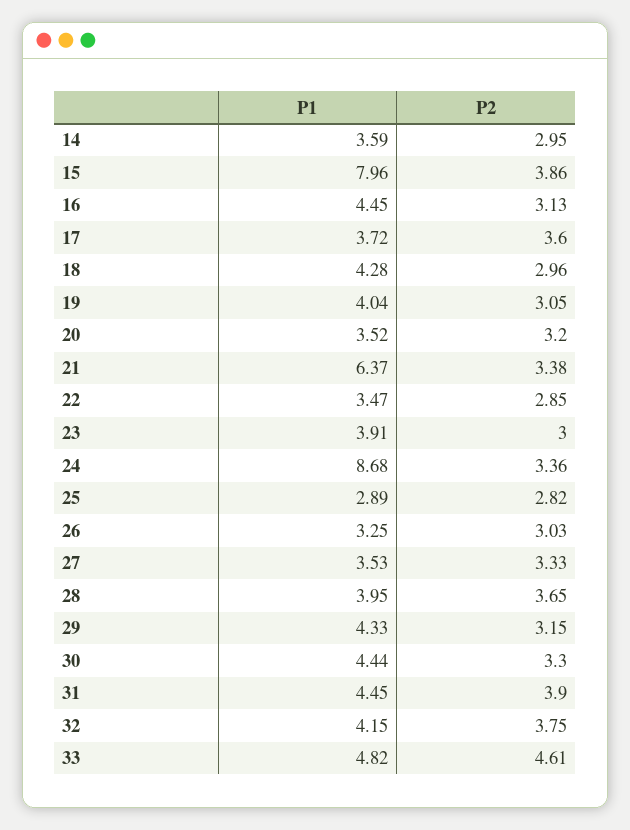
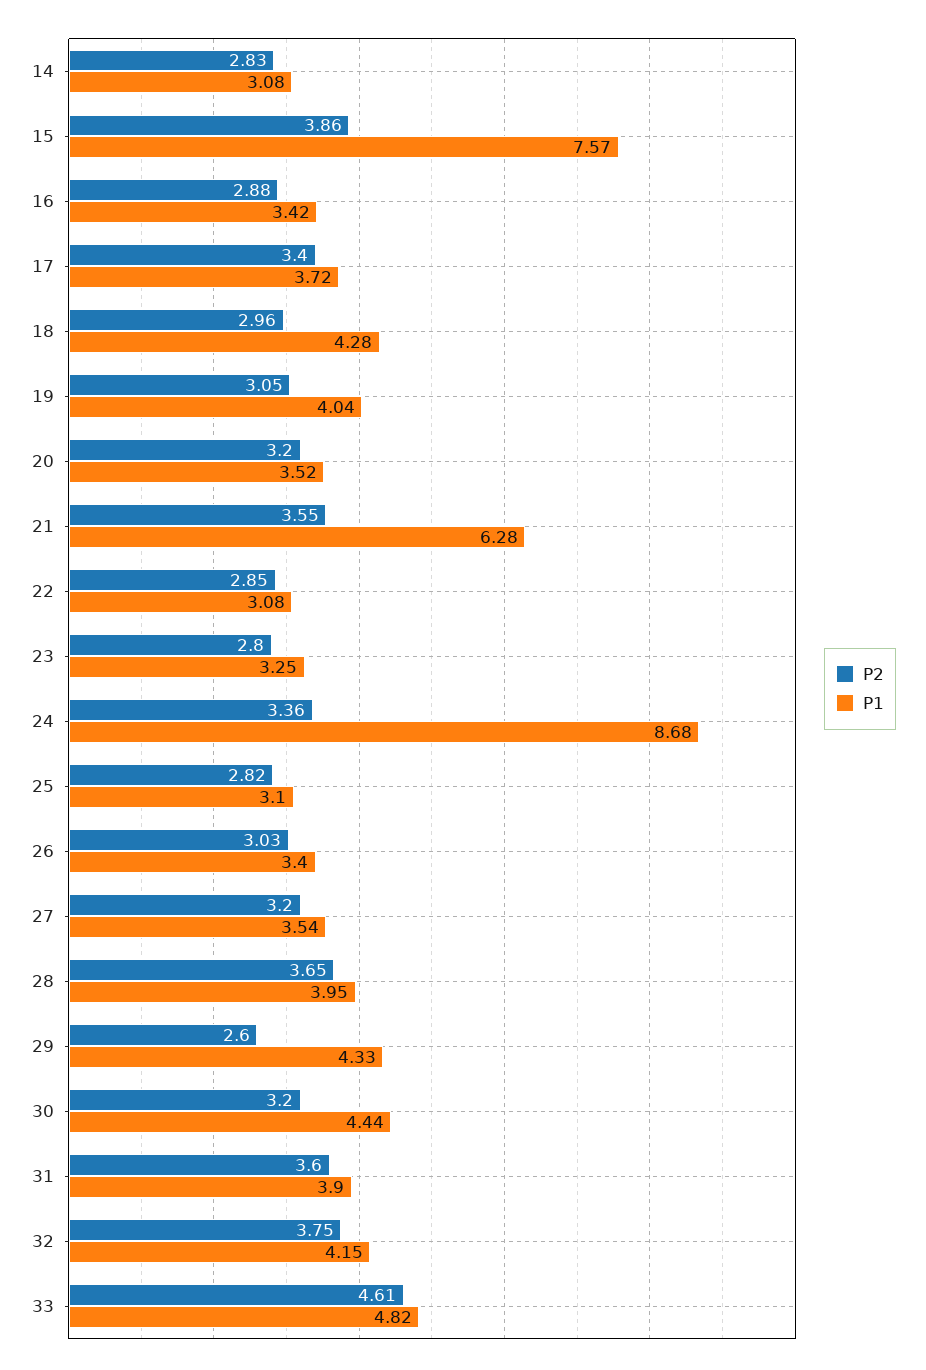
  {
    "P1": {
-     "14": 3.59,
+     "14": 3.08,
-     "15": 7.96,
+     "15": 7.57,
-     "16": 4.45,
+     "16": 3.42,
      "17": 3.72,
      "18": 4.28,
      "19": 4.04,
      "20": 3.52,
-     "21": 6.37,
+     "21": 6.28,
-     "22": 3.47,
+     "22": 3.08,
-     "23": 3.91,
+     "23": 3.25,
      "24": 8.68,
-     "25": 2.89,
+     "25": 3.1,
-     "26": 3.25,
+     "26": 3.4,
-     "27": 3.53,
+     "27": 3.54,
      "28": 3.95,
      "29": 4.33,
      "30": 4.44,
-     "31": 4.45,
+     "31": 3.9,
      "32": 4.15,
      "33": 4.82
    },
    "P2": {
-     "14": 2.95,
+     "14": 2.83,
      "15": 3.86,
-     "16": 3.13,
+     "16": 2.88,
-     "17": 3.6,
+     "17": 3.4,
      "18": 2.96,
      "19": 3.05,
      "20": 3.2,
-     "21": 3.38,
+     "21": 3.55,
      "22": 2.85,
-     "23": 3,
+     "23": 2.8,
      "24": 3.36,
      "25": 2.82,
      "26": 3.03,
-     "27": 3.33,
+     "27": 3.2,
      "28": 3.65,
-     "29": 3.15,
+     "29": 2.6,
-     "30": 3.3,
+     "30": 3.2,
-     "31": 3.9,
+     "31": 3.6,
      "32": 3.75,
      "33": 4.61
    }
  }

